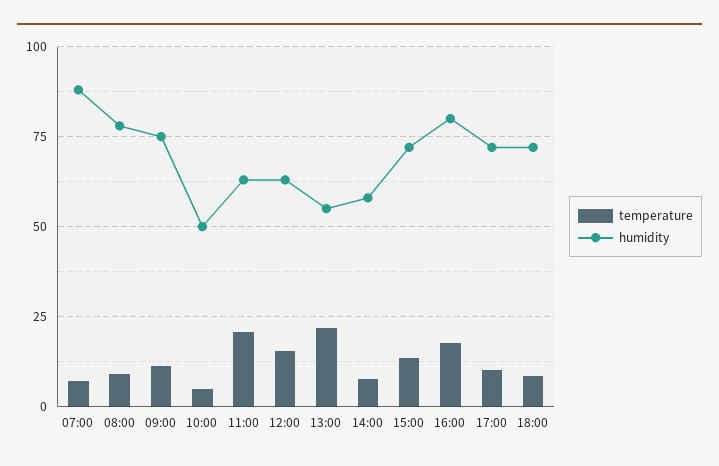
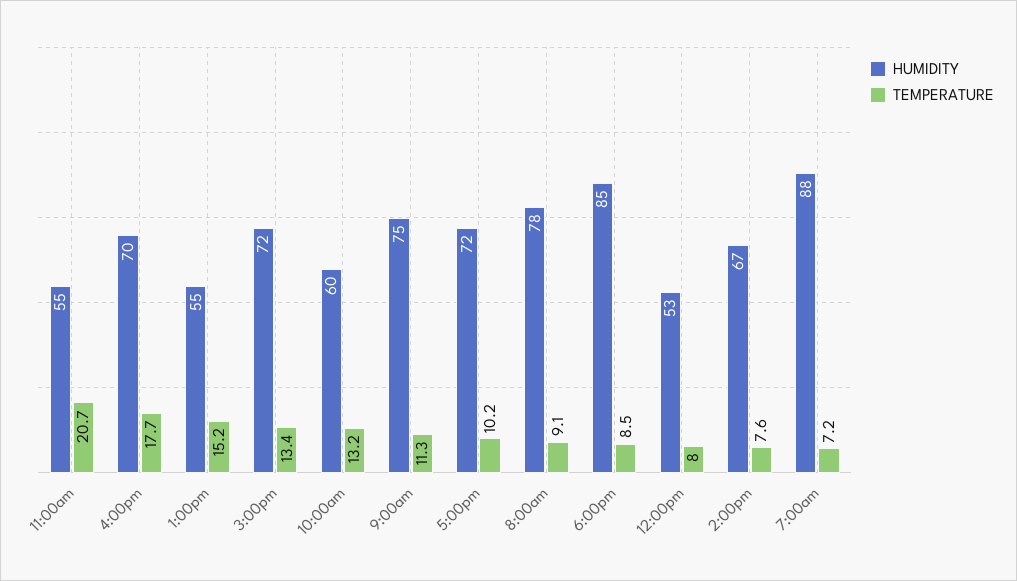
  {
    "temperature": {
      "07:00": 7.2,
      "08:00": 9.1,
      "09:00": 11.3,
-     "10:00": 5,
+     "10:00": 13.2,
      "11:00": 20.7,
-     "12:00": 15,
+     "12:00": 8,
-     "13:00": 22.5,
+     "13:00": 15.2,
      "14:00": 7.6,
      "15:00": 13.4,
      "16:00": 17.7,
      "17:00": 10.2,
      "18:00": 8.5
    },
    "humidity": {
      "07:00": 88,
      "08:00": 78,
      "09:00": 75,
-     "10:00": 50,
+     "10:00": 60,
-     "11:00": 62.5,
+     "11:00": 55,
-     "12:00": 62.5,
+     "12:00": 53,
      "13:00": 55,
-     "14:00": 57.5,
+     "14:00": 67,
      "15:00": 72,
-     "16:00": 80,
+     "16:00": 70,
      "17:00": 72,
-     "18:00": 72.5
+     "18:00": 85
    }
  }

